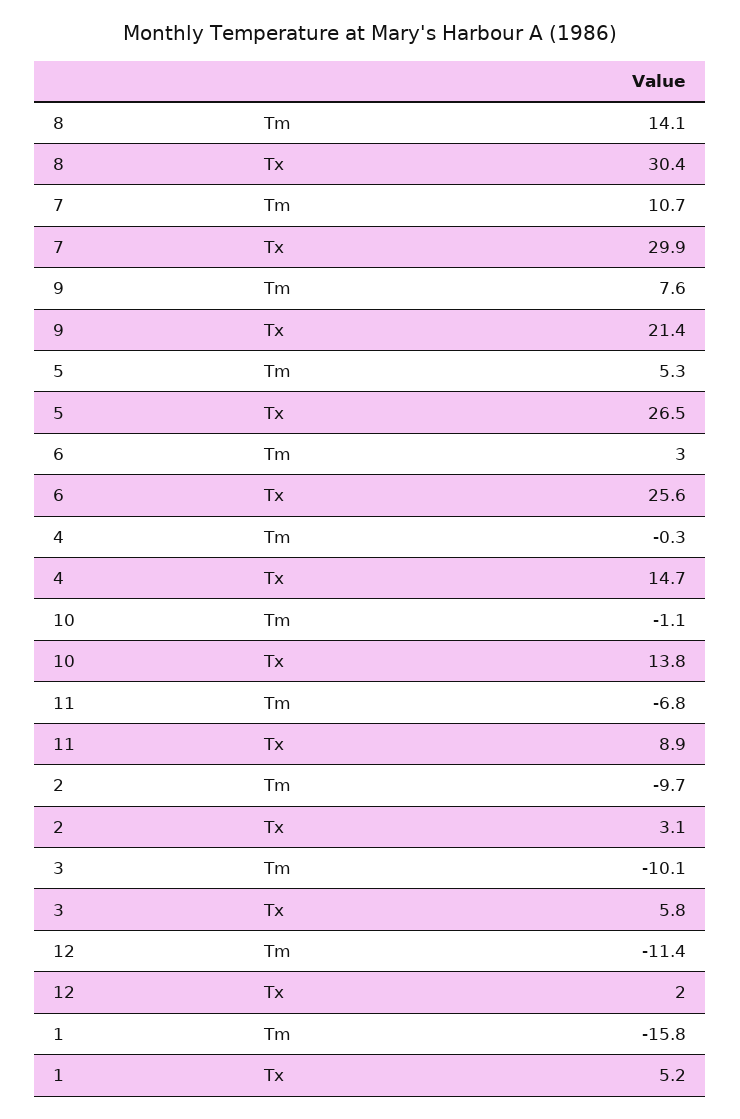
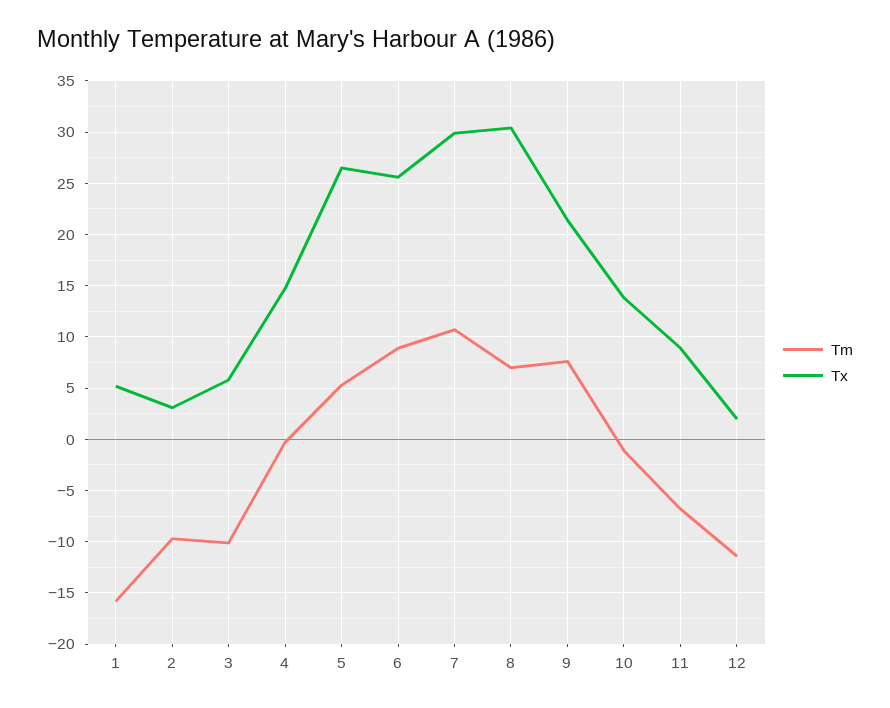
  {
    "Tm": {
-     "8": 14.1,
+     "8": 7,
      "7": 10.7,
      "9": 7.6,
      "5": 5.3,
-     "6": 3,
+     "6": 9,
      "4": -0.3,
      "10": -1.1,
      "11": -6.8,
      "2": -9.7,
      "3": -10.1,
      "12": -11.4,
      "1": -15.8
    },
    "Tx": {
      "8": 30.4,
      "7": 29.9,
      "9": 21.4,
      "5": 26.5,
      "6": 25.6,
      "4": 14.7,
      "10": 13.8,
      "11": 8.9,
      "2": 3.1,
      "3": 5.8,
      "12": 2,
      "1": 5.2
    }
  }

